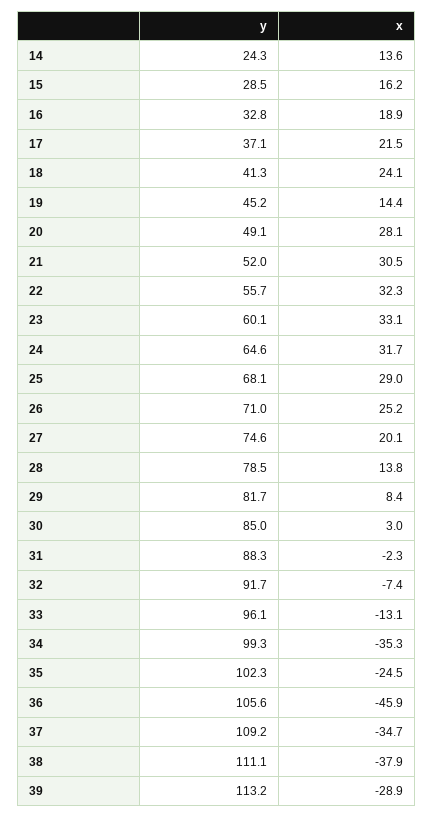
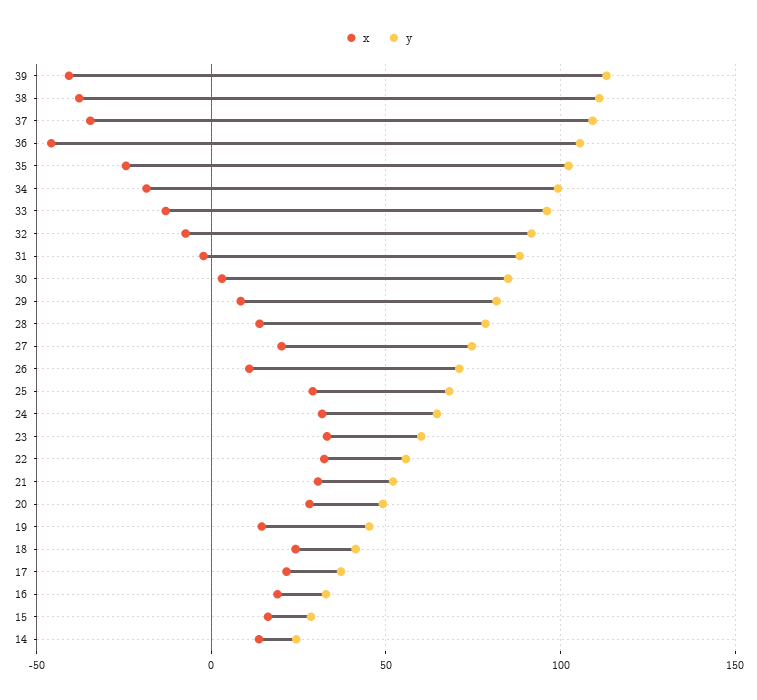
  {
    "y": {
      "14": 24.3,
      "15": 28.5,
      "16": 32.8,
      "17": 37.1,
      "18": 41.3,
      "19": 45.2,
      "20": 49.1,
      "21": 52,
      "22": 55.7,
      "23": 60.1,
      "24": 64.6,
      "25": 68.1,
      "26": 71,
      "27": 74.6,
      "28": 78.5,
      "29": 81.7,
      "30": 85,
      "31": 88.3,
      "32": 91.7,
      "33": 96.1,
      "34": 99.3,
      "35": 102.3,
      "36": 105.6,
      "37": 109.2,
      "38": 111.1,
      "39": 113.2
    },
    "x": {
      "14": 13.6,
      "15": 16.2,
      "16": 18.9,
      "17": 21.5,
      "18": 24.1,
      "19": 14.4,
      "20": 28.1,
      "21": 30.5,
      "22": 32.3,
      "23": 33.1,
      "24": 31.7,
      "25": 29,
-     "26": 25.2,
+     "26": 10,
      "27": 20.1,
      "28": 13.8,
      "29": 8.4,
      "30": 3,
      "31": -2.3,
      "32": -7.4,
      "33": -13.1,
-     "34": -35.3,
+     "34": -20,
      "35": -24.5,
      "36": -45.9,
      "37": -34.7,
      "38": -37.9,
-     "39": -28.9
+     "39": -40
    }
  }

